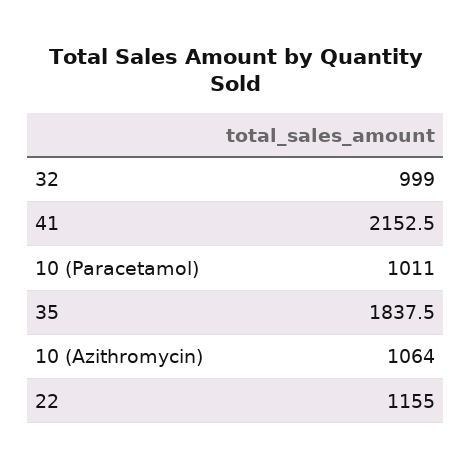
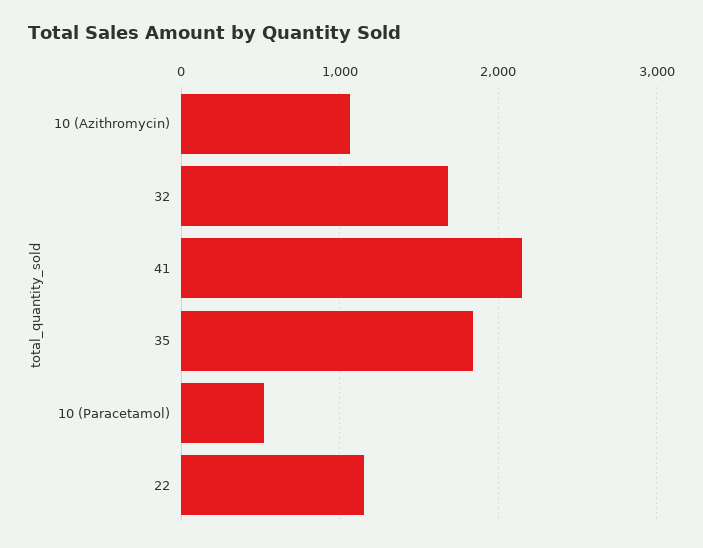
  {
-   "32": 999,
+   "32": 1700,
    "41": 2152.5,
-   "10 (Paracetamol)": 1011,
+   "10 (Paracetamol)": 500,
    "35": 1837.5,
    "10 (Azithromycin)": 1064,
    "22": 1155
  }

